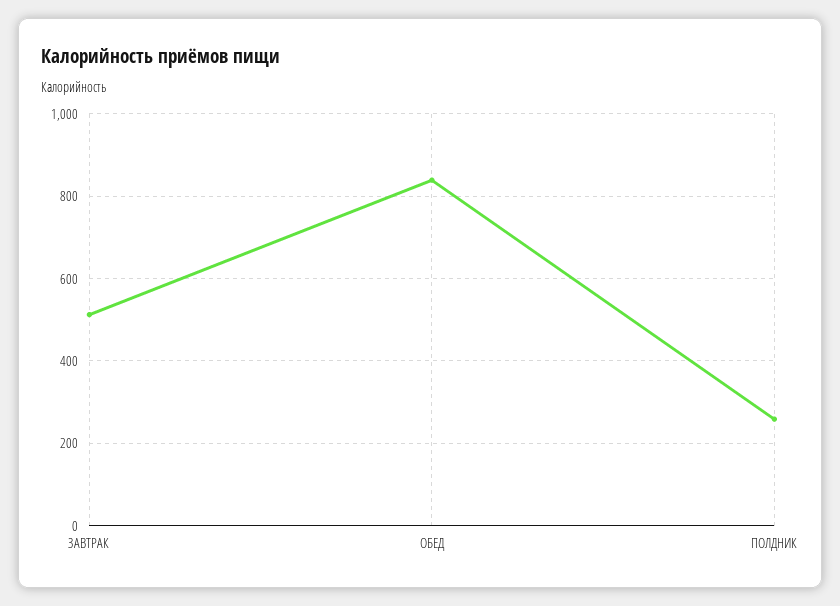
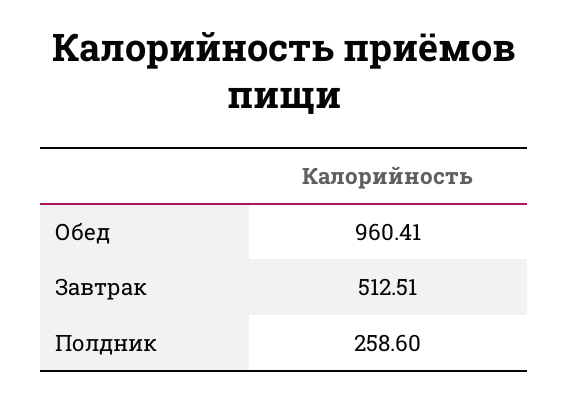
  {
    "ЗАВТРАК": 512.51,
-   "ОБЕД": 840,
+   "ОБЕД": 960.41,
    "ПОЛДНИК": 258.6
  }

